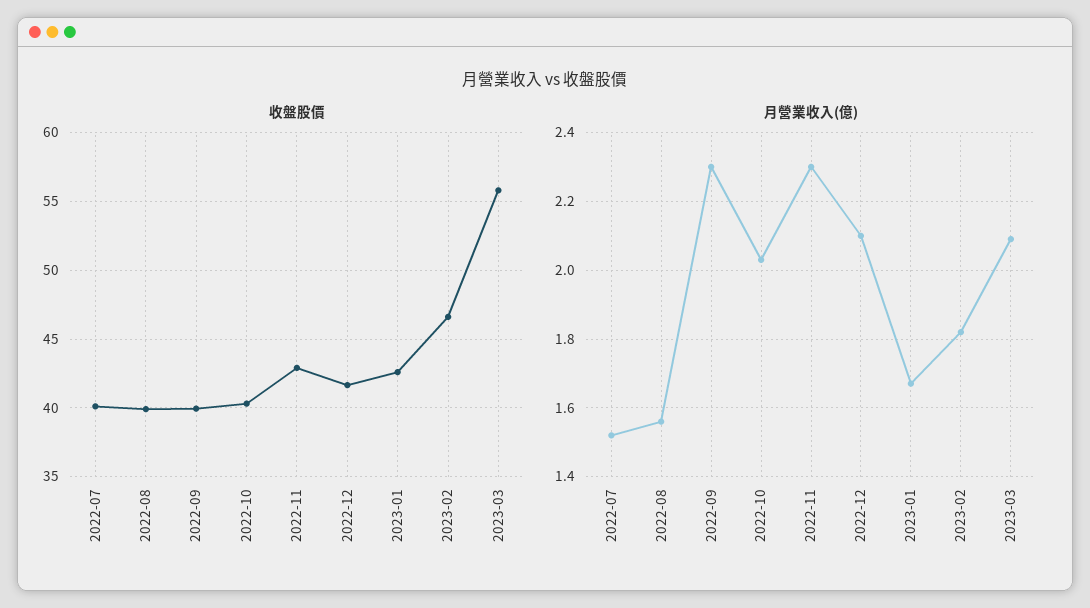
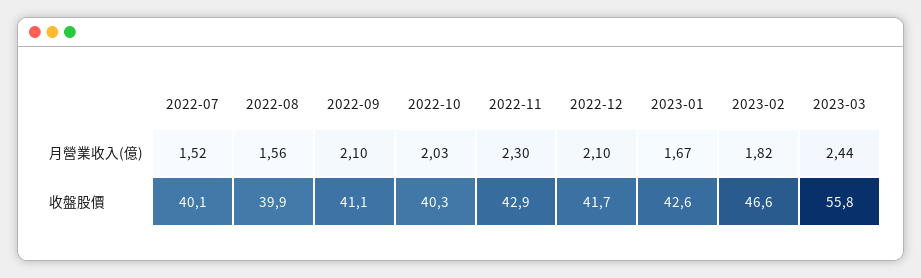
  {
    "收盤股價": {
      "2022-07": 40.1,
      "2022-08": 39.9,
-     "2022-09": 40,
+     "2022-09": 41.1,
      "2022-10": 40.3,
      "2022-11": 42.9,
      "2022-12": 41.7,
      "2023-01": 42.6,
      "2023-02": 46.6,
      "2023-03": 55.8
    },
    "月營業收入(億)": {
      "2022-07": 1.52,
      "2022-08": 1.56,
-     "2022-09": 2.3,
+     "2022-09": 2.1,
      "2022-10": 2.03,
      "2022-11": 2.3,
      "2022-12": 2.1,
      "2023-01": 1.67,
      "2023-02": 1.82,
-     "2023-03": 2.1
+     "2023-03": 2.44
    }
  }

